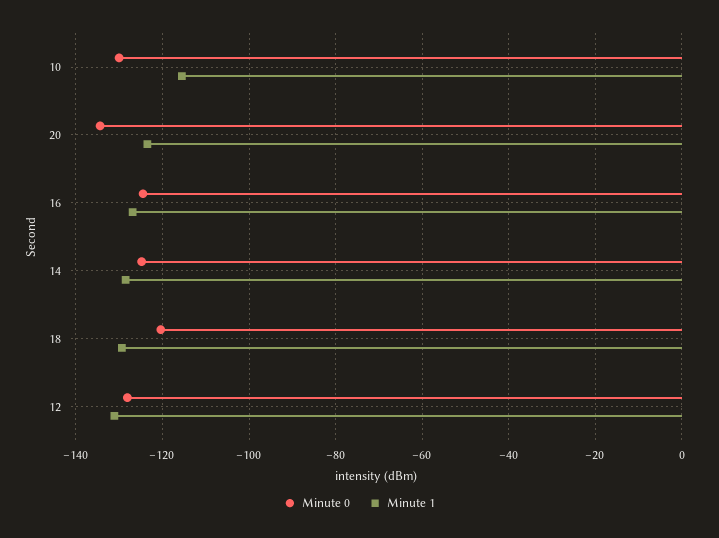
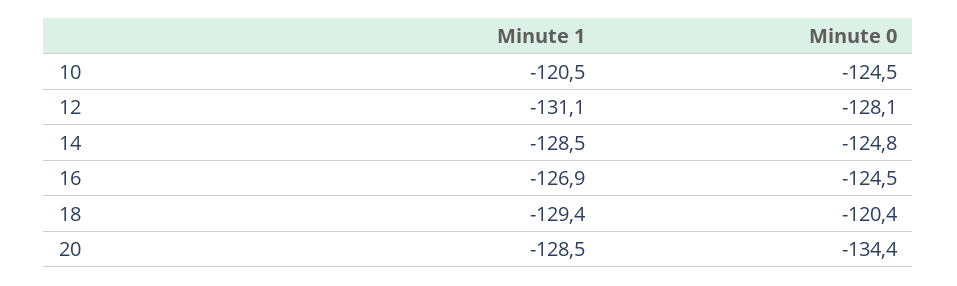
  {
    "Minute 0": {
-     "10": -130,
+     "10": -124.5,
      "20": -134.4,
      "16": -124.5,
      "14": -124.8,
      "18": -120.4,
      "12": -128.1
    },
    "Minute 1": {
-     "10": -116,
+     "10": -120.5,
-     "20": -124,
+     "20": -128.5,
      "16": -126.9,
      "14": -128.5,
      "18": -129.4,
      "12": -131.1
    }
  }

